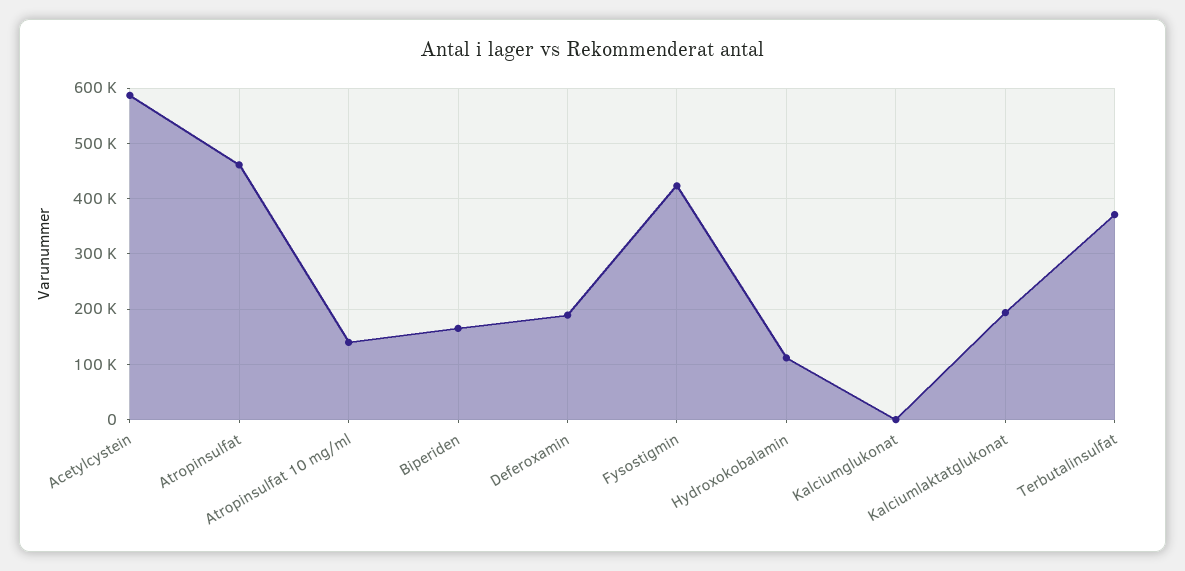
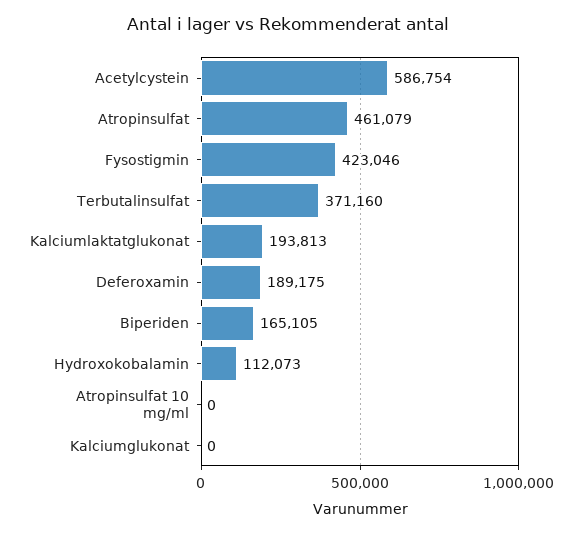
  {
    "Acetylcystein": 586754,
    "Atropinsulfat": 461079,
-   "Atropinsulfat 10 mg/ml": 140000,
+   "Atropinsulfat 10 mg/ml": 0,
    "Biperiden": 165105,
    "Deferoxamin": 189175,
    "Fysostigmin": 423046,
    "Hydroxokobalamin": 112073,
    "Kalciumglukonat": 0,
    "Kalciumlaktatglukonat": 193813,
    "Terbutalinsulfat": 371160
  }

